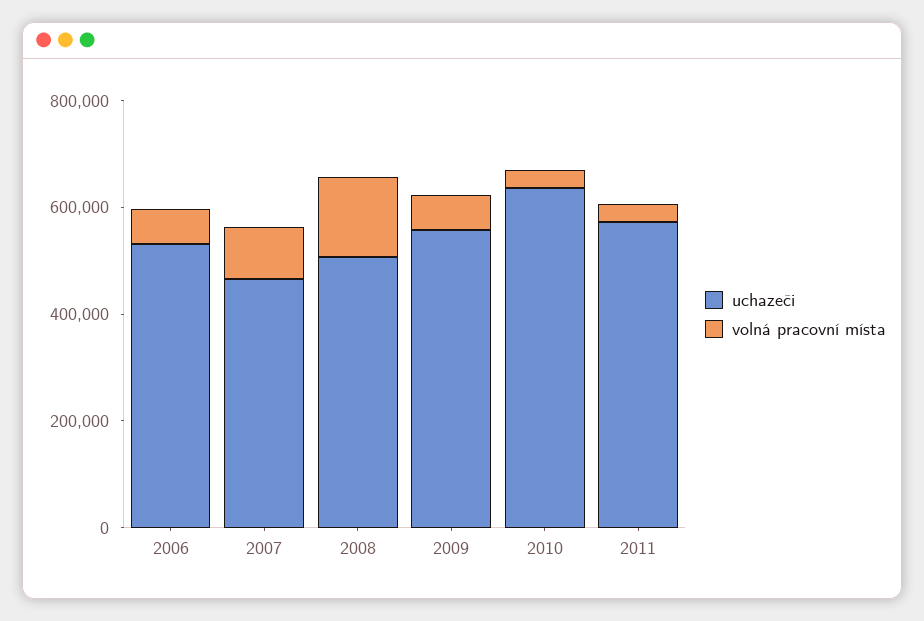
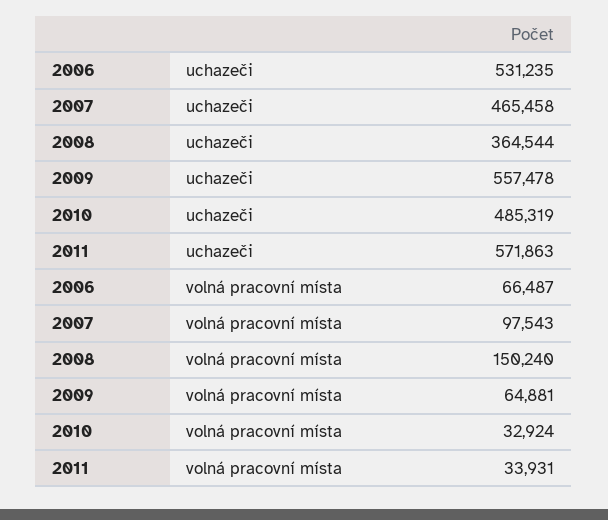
  {
    "uchazeči": {
      "2006": 531235,
      "2007": 465458,
-     "2008": 500000,
+     "2008": 364544,
      "2009": 557478,
-     "2010": 650000,
+     "2010": 485319,
      "2011": 571863
    },
    "volná pracovní místa": {
      "2006": 66487,
      "2007": 97543,
      "2008": 150240,
      "2009": 64881,
      "2010": 32924,
      "2011": 33931
    }
  }

